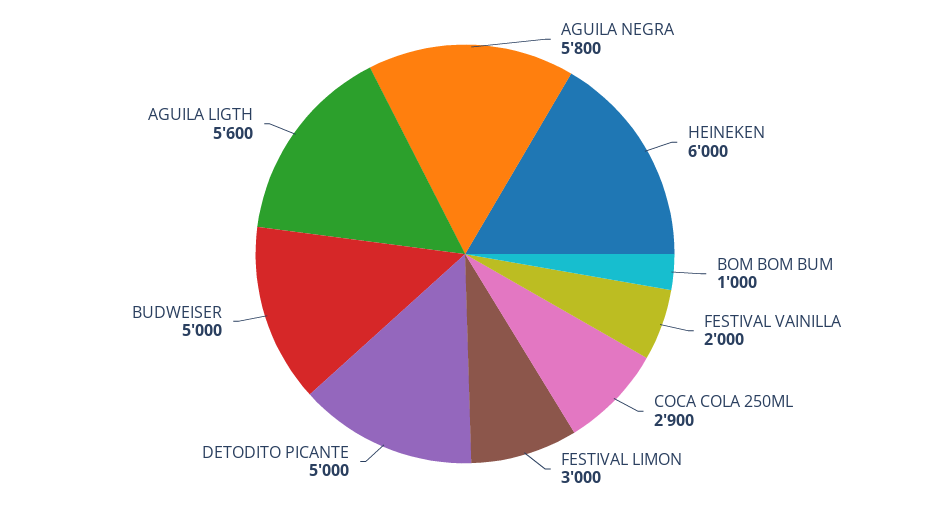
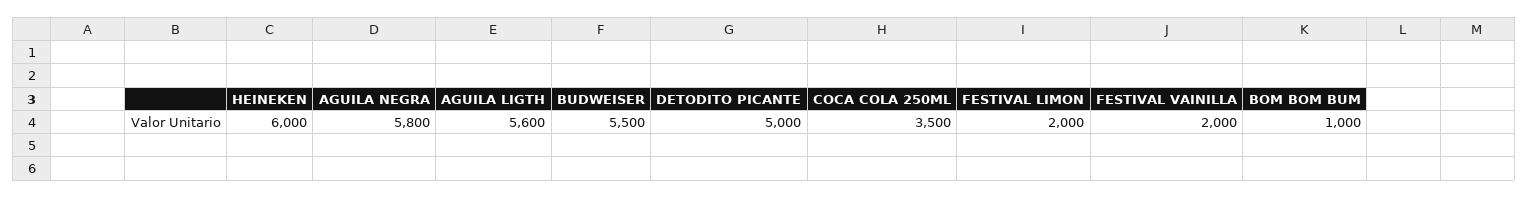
  {
    "AGUILA NEGRA": 5800,
    "HEINEKEN": 6000,
    "BOM BOM BUM": 1000,
    "FESTIVAL VAINILLA": 2000,
-   "COCA COLA 250ML": 2900,
+   "COCA COLA 250ML": 3500,
-   "FESTIVAL LIMON": 3000,
+   "FESTIVAL LIMON": 2000,
    "DETODITO PICANTE": 5000,
-   "BUDWEISER": 5000,
+   "BUDWEISER": 5500,
    "AGUILA LIGTH": 5600
  }

